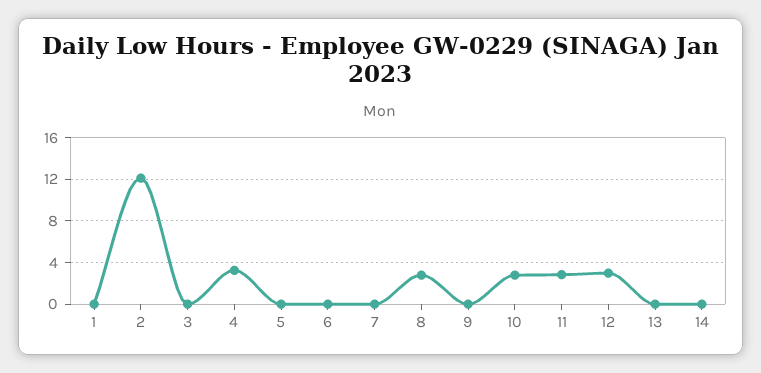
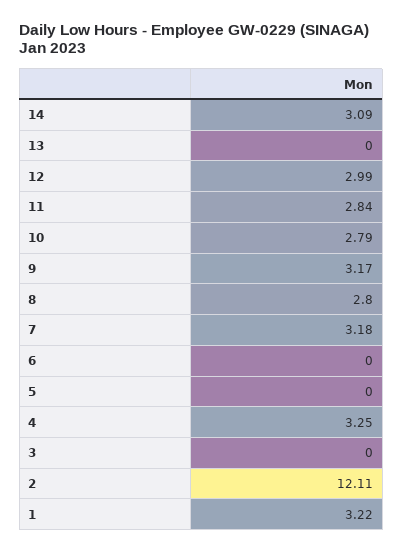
  {
-   "1": 0,
+   "1": 3.22,
    "2": 12.11,
    "3": 0,
    "4": 3.25,
    "5": 0,
    "6": 0,
-   "7": 0,
+   "7": 3.18,
    "8": 2.8,
-   "9": 0,
+   "9": 3.17,
    "10": 2.79,
    "11": 2.84,
    "12": 2.99,
    "13": 0,
-   "14": 0
+   "14": 3.09
  }

